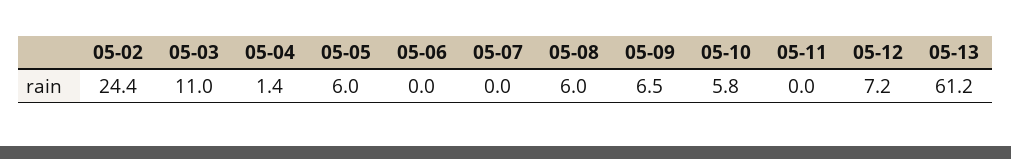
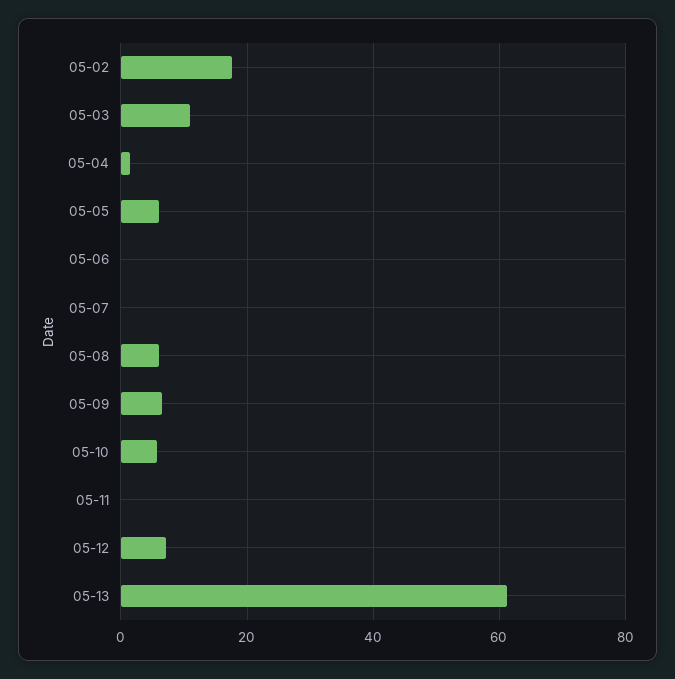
  {
-   "05-02": 24.4,
+   "05-02": 18,
    "05-03": 11,
    "05-04": 1.4,
    "05-05": 6,
    "05-06": 0,
    "05-07": 0,
    "05-08": 6,
    "05-09": 6.5,
    "05-10": 5.8,
    "05-11": 0,
    "05-12": 7.2,
    "05-13": 61.2
  }

